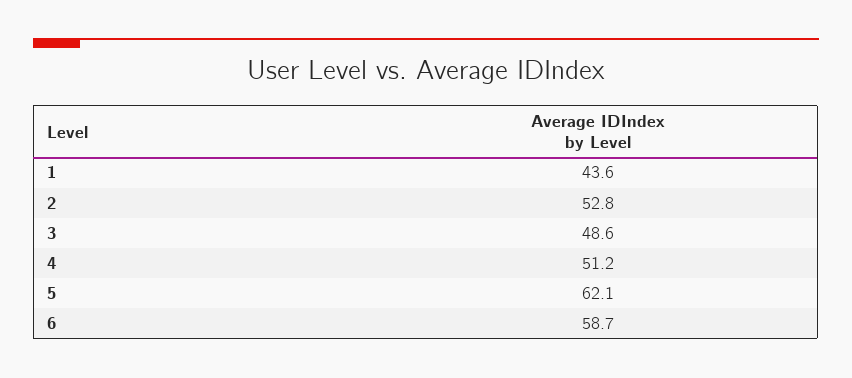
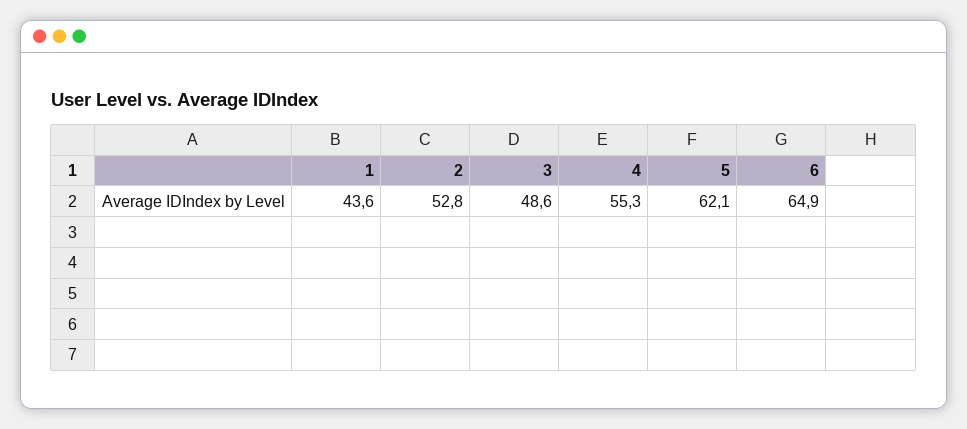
  {
    "1": 43.6,
    "2": 52.8,
    "3": 48.6,
-   "4": 51.2,
+   "4": 55.3,
    "5": 62.1,
-   "6": 58.7
+   "6": 64.9
  }

